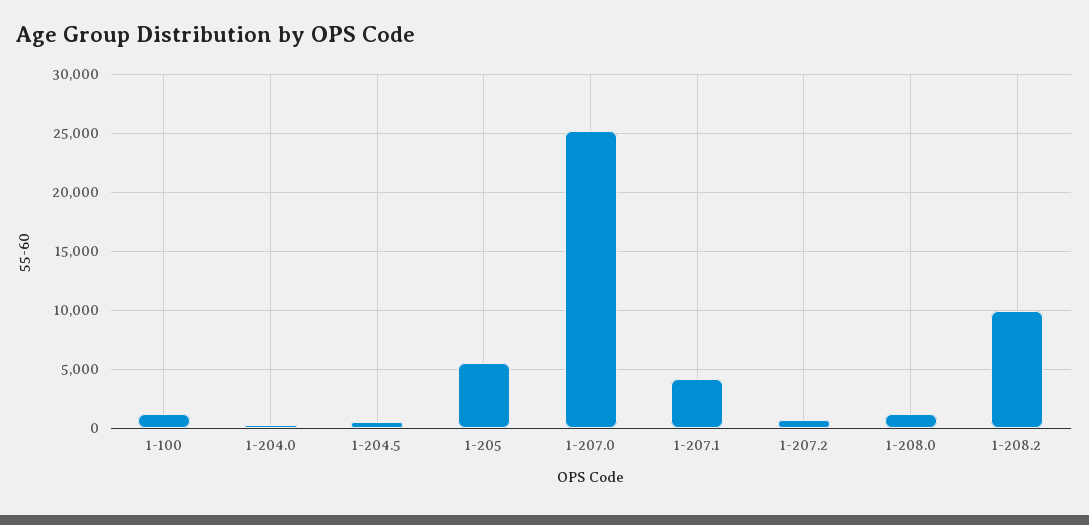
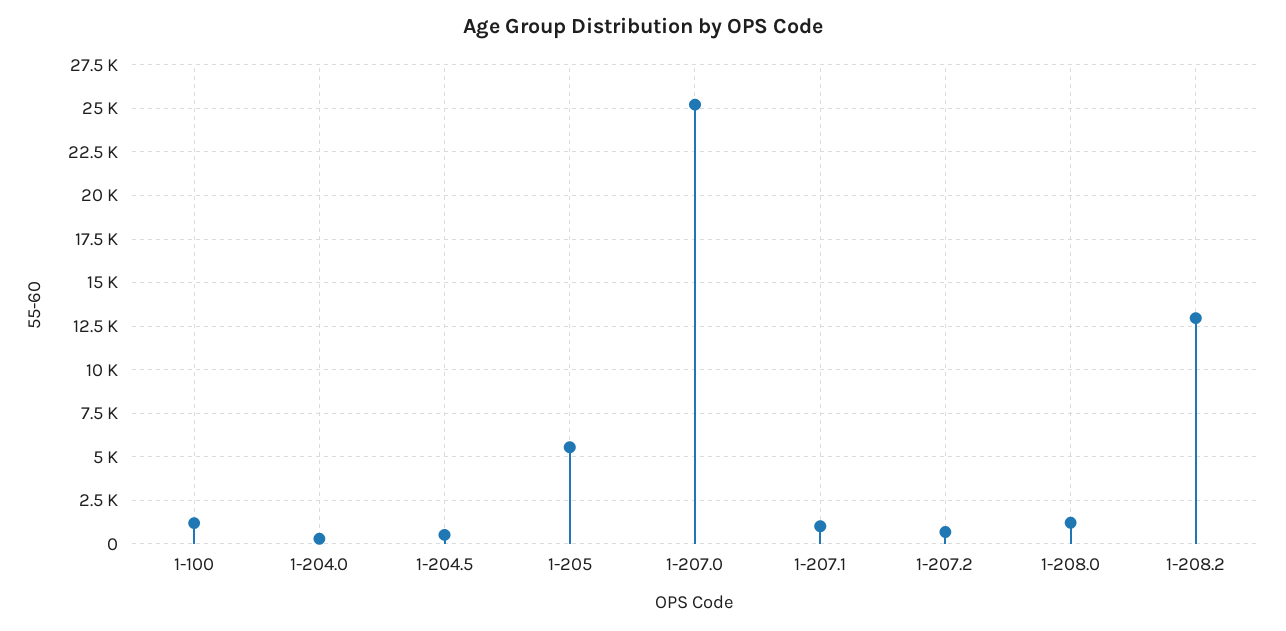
  {
    "1-100": 1000,
    "1-204.0": 500,
    "1-204.5": 500,
    "1-205": 5500,
    "1-207.0": 25000,
-   "1-207.1": 4000,
+   "1-207.1": 1000,
    "1-207.2": 500,
    "1-208.0": 1000,
-   "1-208.2": 10000
+   "1-208.2": 13000
  }

